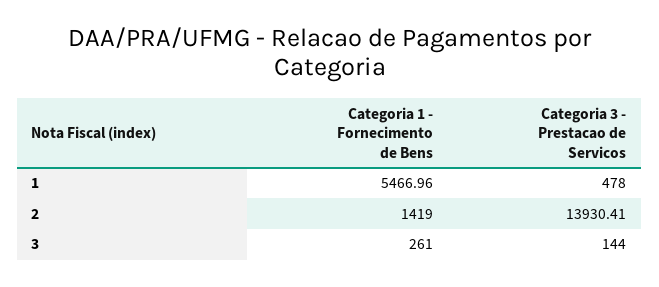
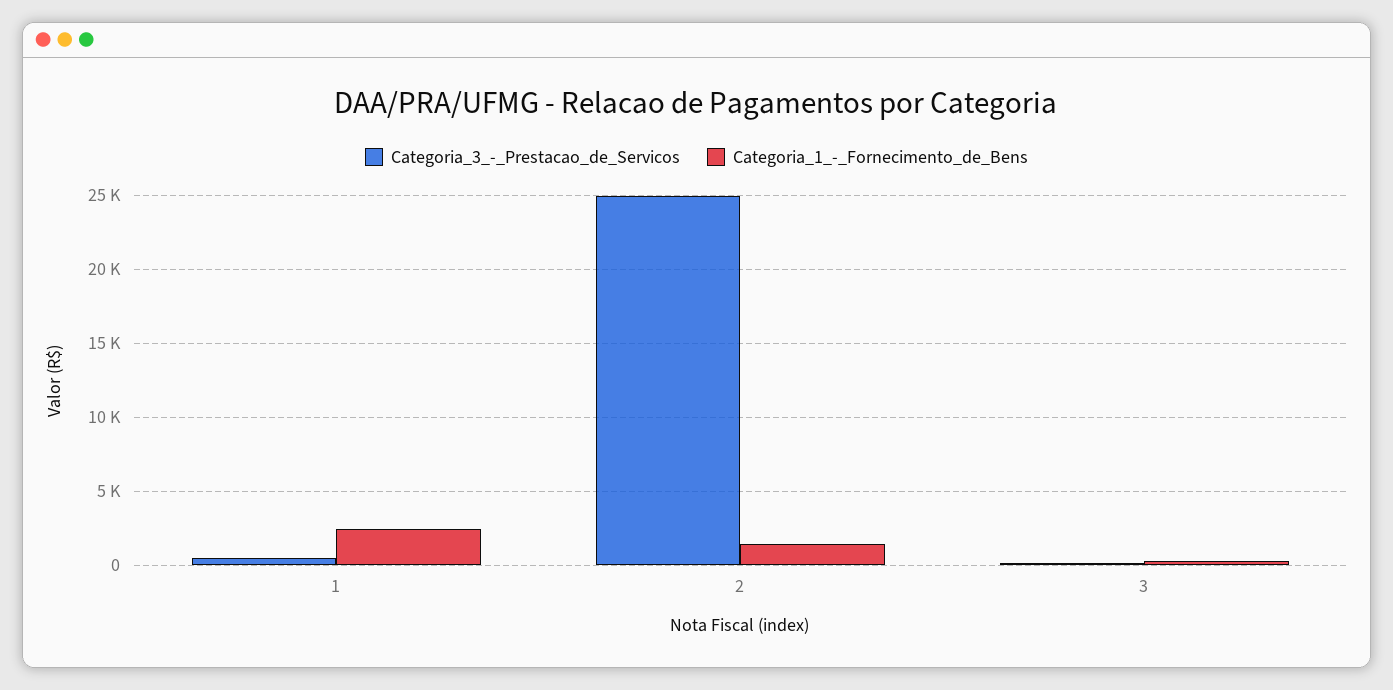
  {
    "Categoria 1 - Fornecimento de Bens": {
-     "1": 5466.96,
+     "1": 2500,
      "2": 1419,
      "3": 261
    },
    "Categoria 3 - Prestacao de Servicos": {
      "1": 478,
-     "2": 13930.41,
+     "2": 25000,
      "3": 144
    }
  }

